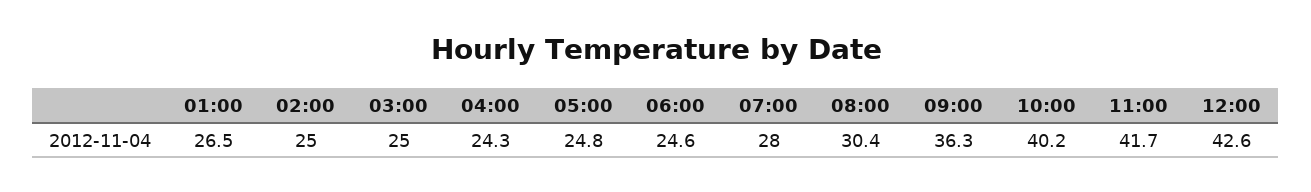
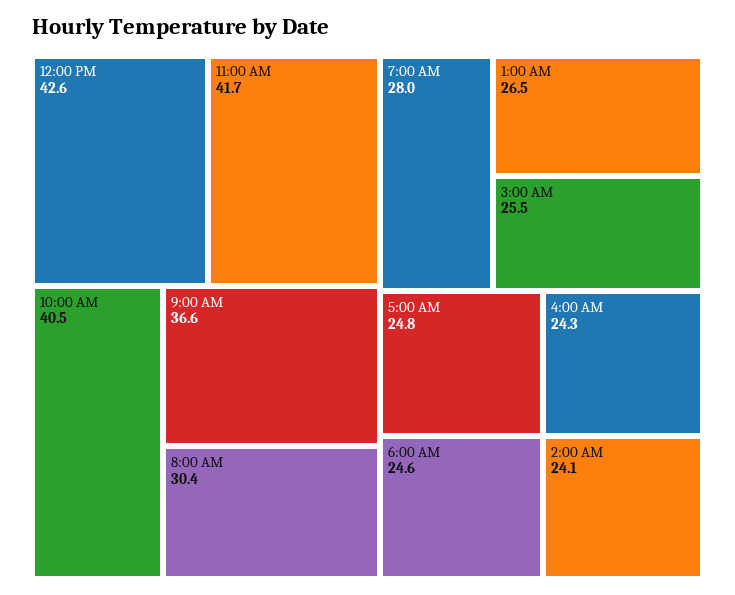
  {
    "01:00": 26.5,
-   "02:00": 25,
+   "02:00": 24.1,
-   "03:00": 25,
+   "03:00": 25.5,
    "04:00": 24.3,
    "05:00": 24.8,
    "06:00": 24.6,
    "07:00": 28,
    "08:00": 30.4,
-   "09:00": 36.3,
+   "09:00": 36.6,
-   "10:00": 40.2,
+   "10:00": 40.5,
    "11:00": 41.7,
    "12:00": 42.6
  }

